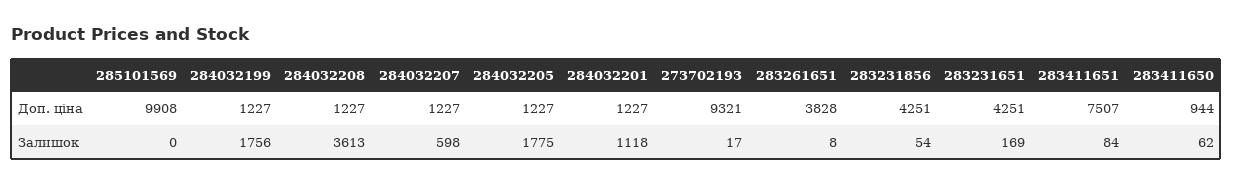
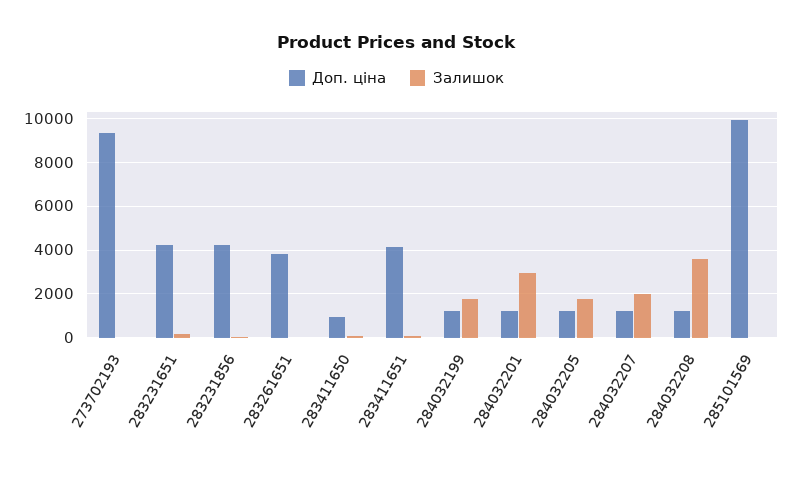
  {
    "Доп. ціна": {
      "285101569": 9908,
      "284032199": 1227,
      "284032208": 1227,
      "284032207": 1227,
      "284032205": 1227,
      "284032201": 1227,
      "273702193": 9321,
      "283261651": 3828,
      "283231856": 4251,
      "283231651": 4251,
-     "283411651": 7507,
+     "283411651": 4000,
      "283411650": 944
    },
    "Залишок": {
      "285101569": 0,
      "284032199": 1756,
      "284032208": 3613,
-     "284032207": 598,
+     "284032207": 2000,
      "284032205": 1775,
-     "284032201": 1118,
+     "284032201": 3000,
      "273702193": 17,
      "283261651": 8,
      "283231856": 54,
      "283231651": 169,
      "283411651": 84,
      "283411650": 62
    }
  }

